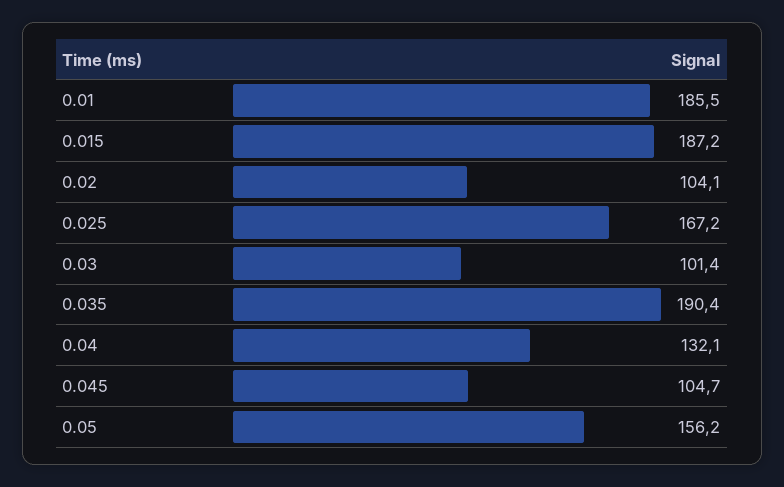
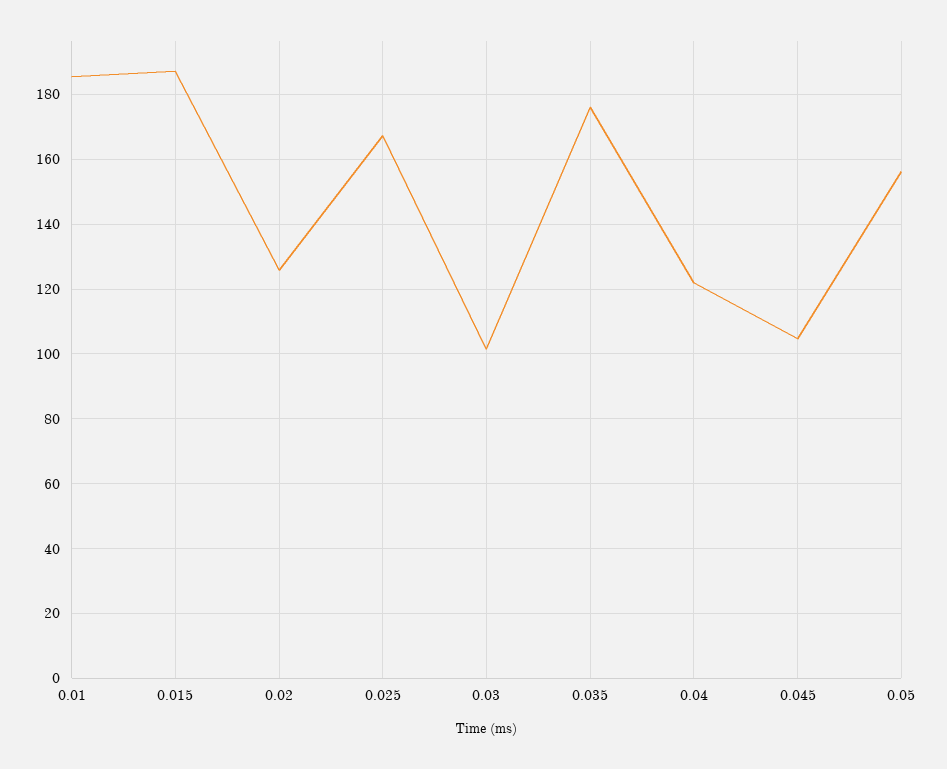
  {
    "0.01": 185.5,
    "0.015": 187.2,
-   "0.02": 104.1,
+   "0.02": 126,
    "0.025": 167.2,
    "0.03": 101.4,
-   "0.035": 190.4,
+   "0.035": 176,
-   "0.04": 132.1,
+   "0.04": 122,
    "0.045": 104.7,
    "0.05": 156.2
  }

